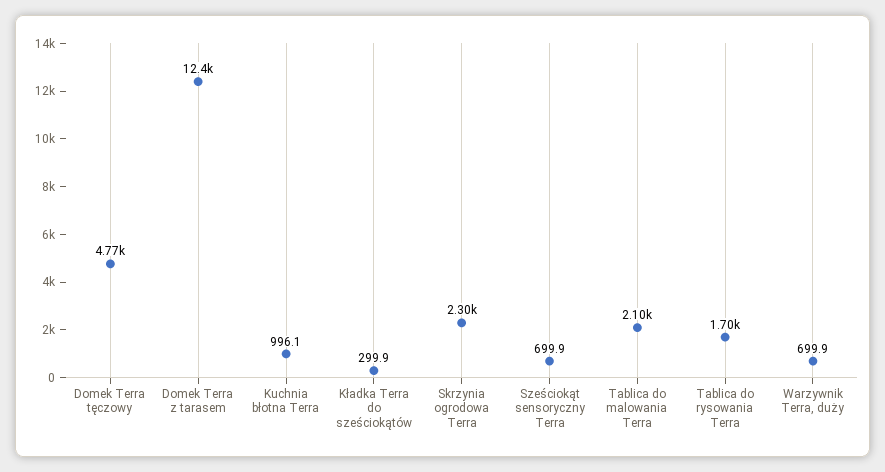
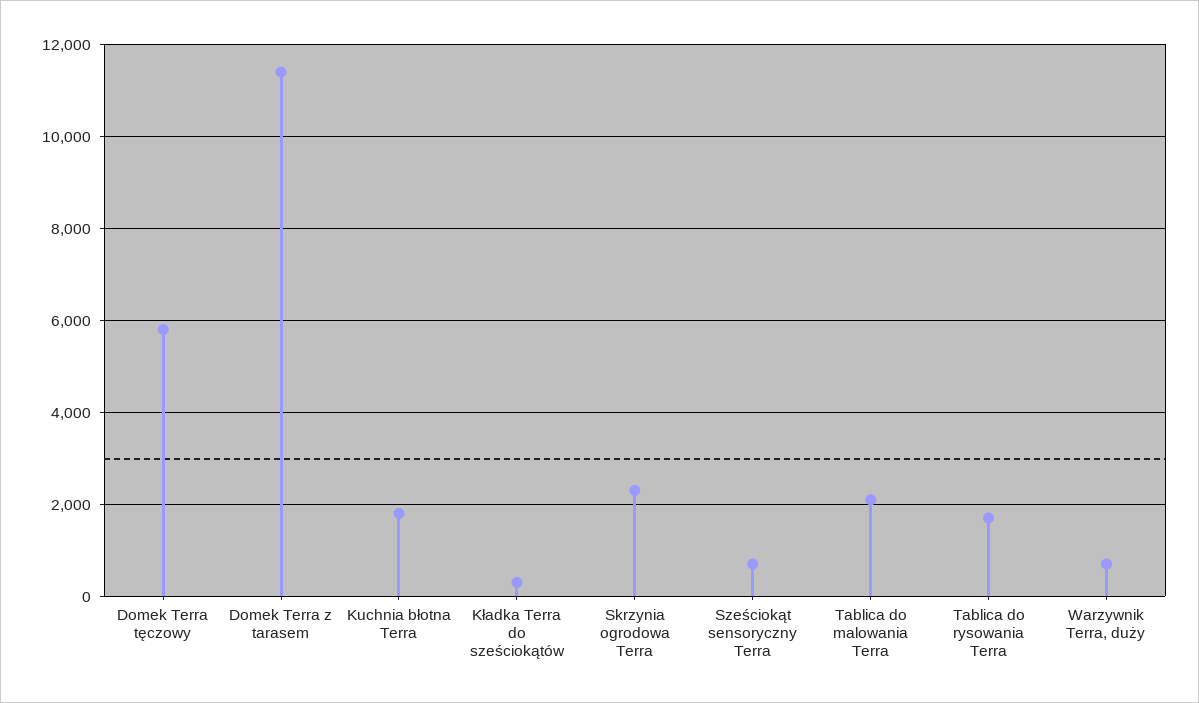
  {
-   "Domek Terra tęczowy": 4770,
+   "Domek Terra tęczowy": 5800,
-   "Domek Terra z tarasem": 12400,
+   "Domek Terra z tarasem": 11400,
-   "Kuchnia błotna Terra": 996.1,
+   "Kuchnia błotna Terra": 1800,
    "Kładka Terra do sześciokątów": 299.9,
    "Skrzynia ogrodowa Terra": 2300,
    "Sześciokąt sensoryczny Terra": 699.9,
    "Tablica do malowania Terra": 2100,
    "Tablica do rysowania Terra": 1700,
    "Warzywnik Terra, duży": 699.9
  }

